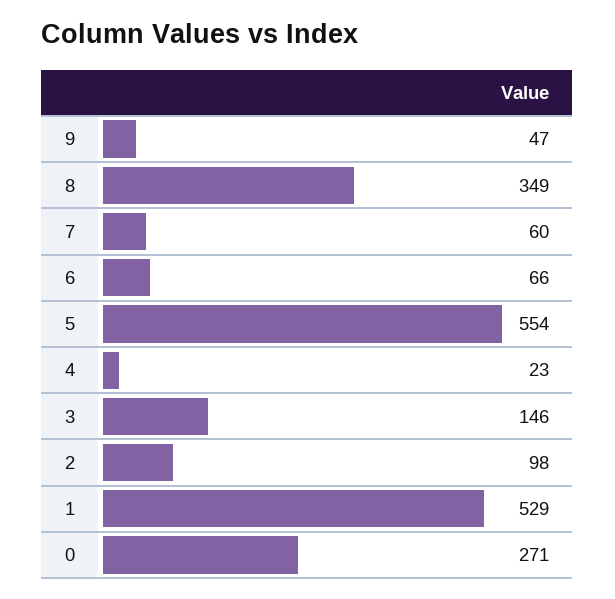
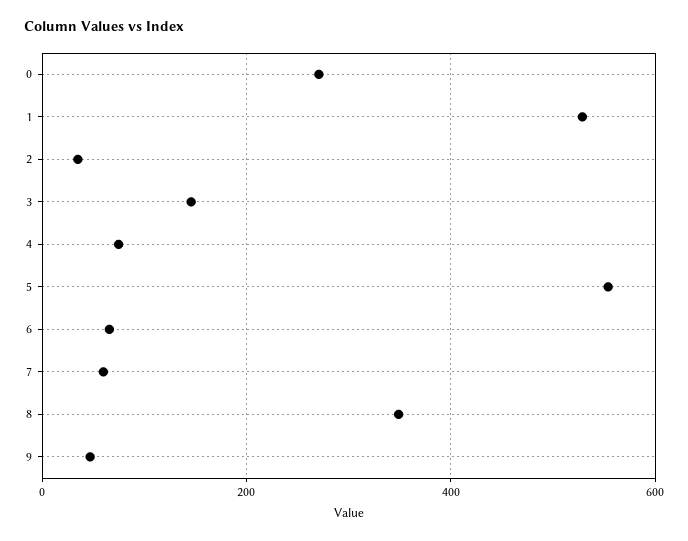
  {
    "9": 47,
    "8": 349,
    "7": 60,
    "6": 66,
    "5": 554,
-   "4": 23,
+   "4": 80,
    "3": 146,
-   "2": 98,
+   "2": 40,
    "1": 529,
    "0": 271
  }

